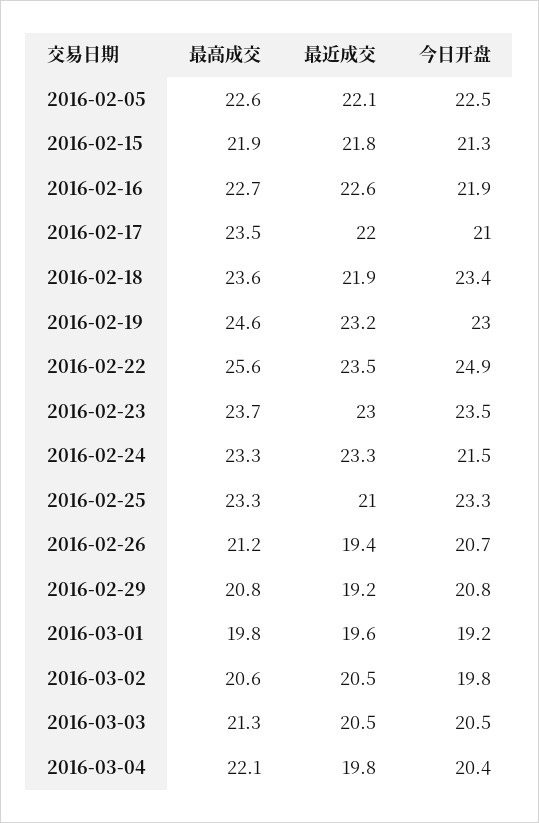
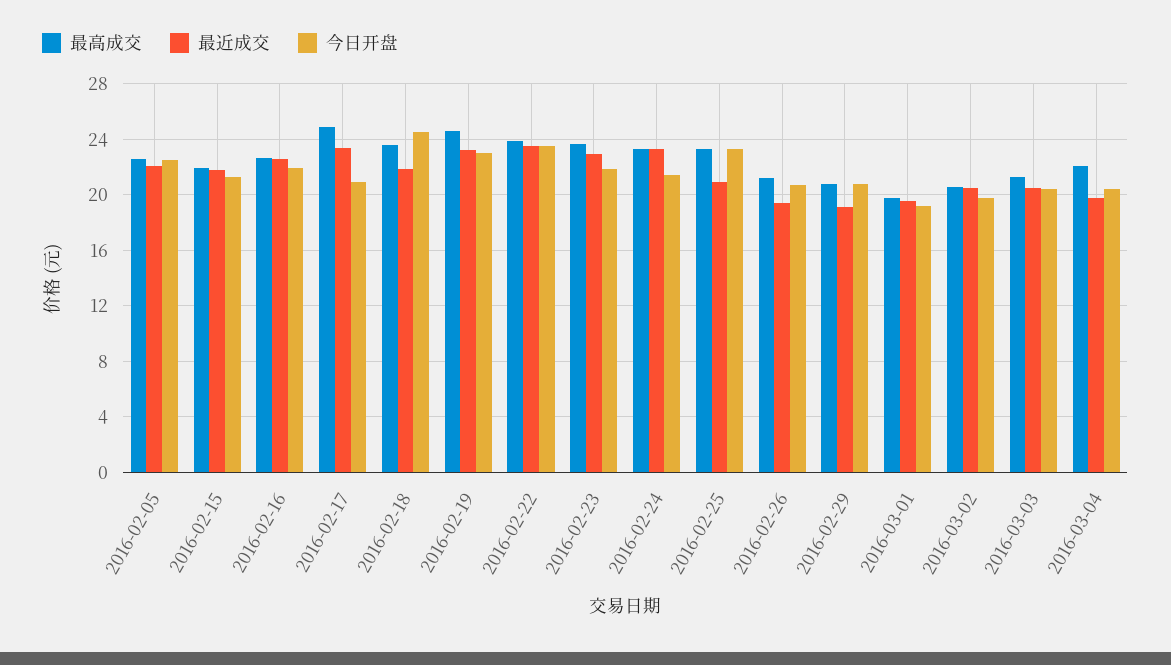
  {
    "最高成交": {
      "2016-02-05": 22.6,
      "2016-02-15": 21.9,
      "2016-02-16": 22.7,
-     "2016-02-17": 23.5,
+     "2016-02-17": 25,
      "2016-02-18": 23.6,
      "2016-02-19": 24.6,
-     "2016-02-22": 25.6,
+     "2016-02-22": 24,
      "2016-02-23": 23.7,
      "2016-02-24": 23.3,
      "2016-02-25": 23.3,
      "2016-02-26": 21.2,
      "2016-02-29": 20.8,
      "2016-03-01": 19.8,
      "2016-03-02": 20.6,
      "2016-03-03": 21.3,
      "2016-03-04": 22.1
    },
    "最近成交": {
      "2016-02-05": 22.1,
      "2016-02-15": 21.8,
      "2016-02-16": 22.6,
-     "2016-02-17": 22,
+     "2016-02-17": 23.5,
      "2016-02-18": 21.9,
      "2016-02-19": 23.2,
      "2016-02-22": 23.5,
      "2016-02-23": 23,
      "2016-02-24": 23.3,
      "2016-02-25": 21,
      "2016-02-26": 19.4,
      "2016-02-29": 19.2,
      "2016-03-01": 19.6,
      "2016-03-02": 20.5,
      "2016-03-03": 20.5,
      "2016-03-04": 19.8
    },
    "今日开盘": {
      "2016-02-05": 22.5,
      "2016-02-15": 21.3,
      "2016-02-16": 21.9,
      "2016-02-17": 21,
-     "2016-02-18": 23.4,
+     "2016-02-18": 24.5,
      "2016-02-19": 23,
-     "2016-02-22": 24.9,
+     "2016-02-22": 23.5,
-     "2016-02-23": 23.5,
+     "2016-02-23": 22,
      "2016-02-24": 21.5,
      "2016-02-25": 23.3,
      "2016-02-26": 20.7,
      "2016-02-29": 20.8,
      "2016-03-01": 19.2,
      "2016-03-02": 19.8,
      "2016-03-03": 20.5,
      "2016-03-04": 20.4
    }
  }

